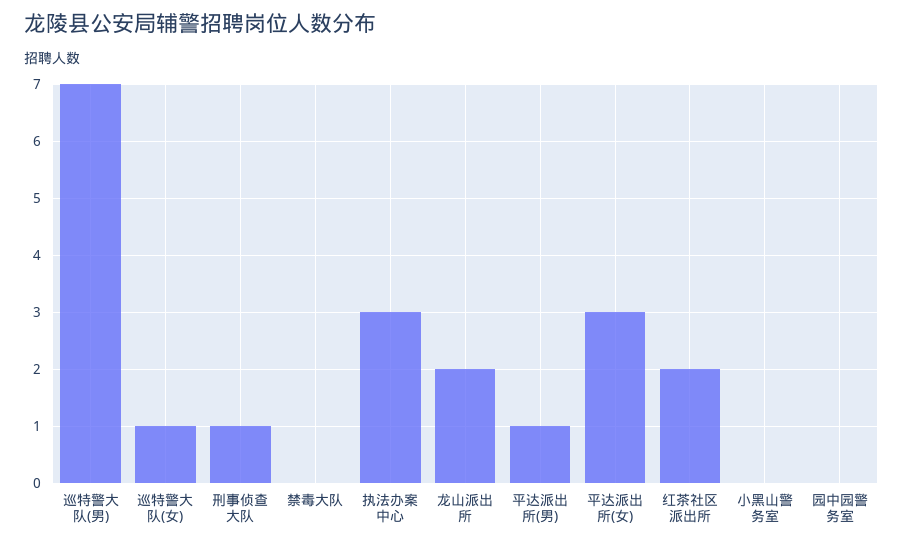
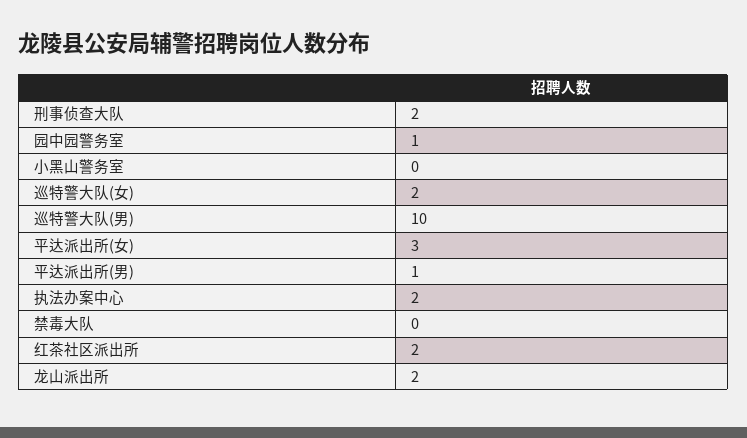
  {
-   "巡特警大队(男)": 7,
+   "巡特警大队(男)": 10,
-   "巡特警大队(女)": 1,
+   "巡特警大队(女)": 2,
-   "刑事侦查大队": 1,
+   "刑事侦查大队": 2,
    "禁毒大队": 0,
-   "执法办案中心": 3,
+   "执法办案中心": 2,
    "龙山派出所": 2,
    "平达派出所(男)": 1,
    "平达派出所(女)": 3,
    "红茶社区派出所": 2,
    "小黑山警务室": 0,
-   "园中园警务室": 0
+   "园中园警务室": 1
  }

